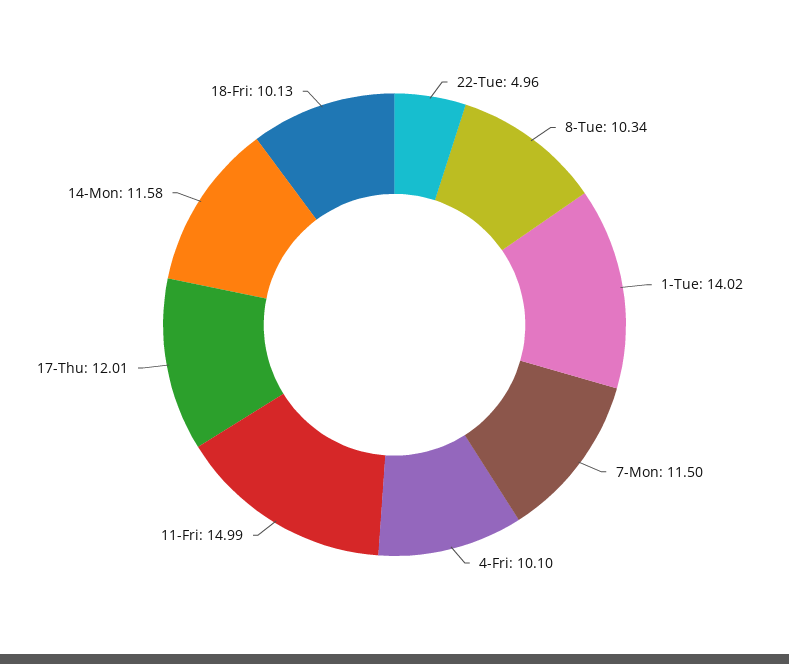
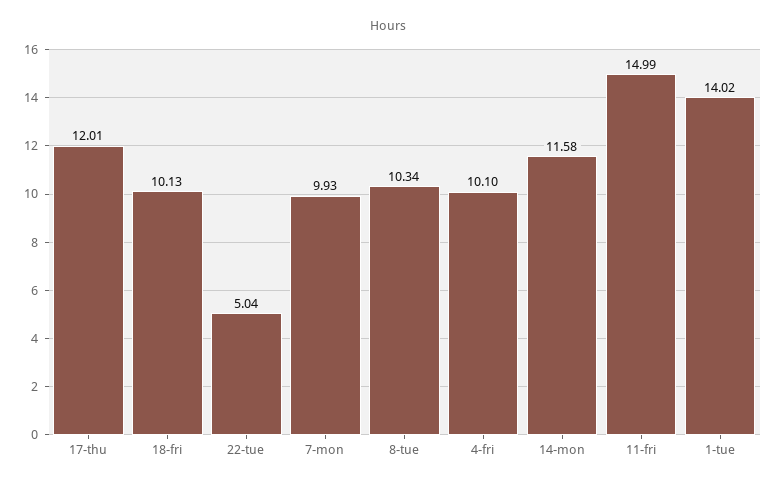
  {
-   "22-Tue": 4.96,
+   "22-Tue": 5.04,
    "8-Tue": 10.34,
    "1-Tue": 14.02,
-   "7-Mon": 11.5,
+   "7-Mon": 9.93,
    "4-Fri": 10.1,
    "11-Fri": 14.99,
    "17-Thu": 12.01,
    "14-Mon": 11.58,
    "18-Fri": 10.13
  }

